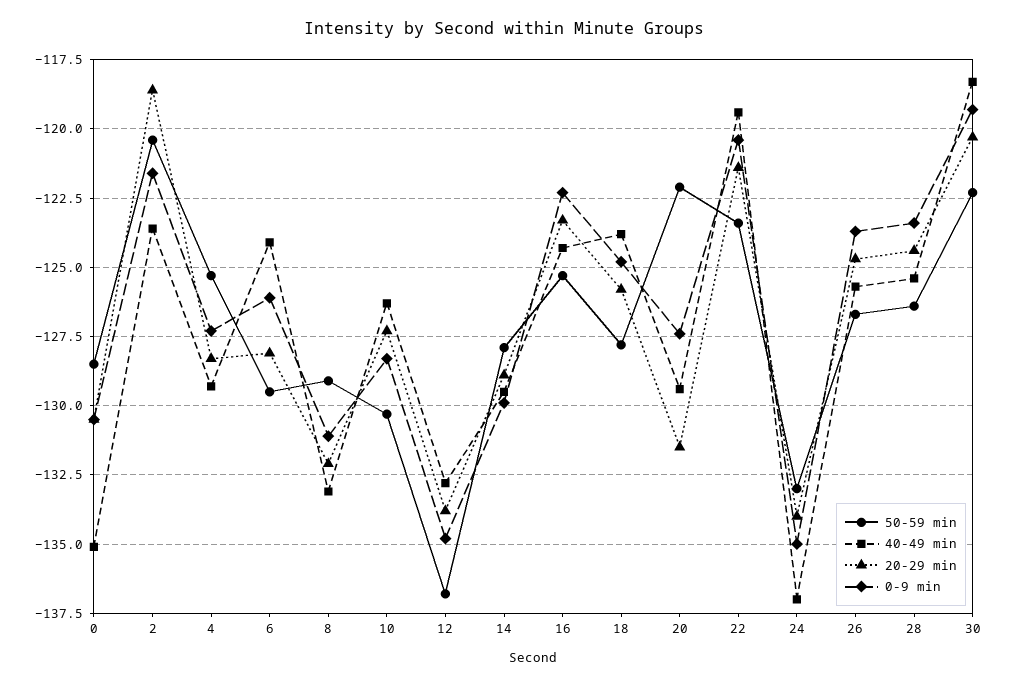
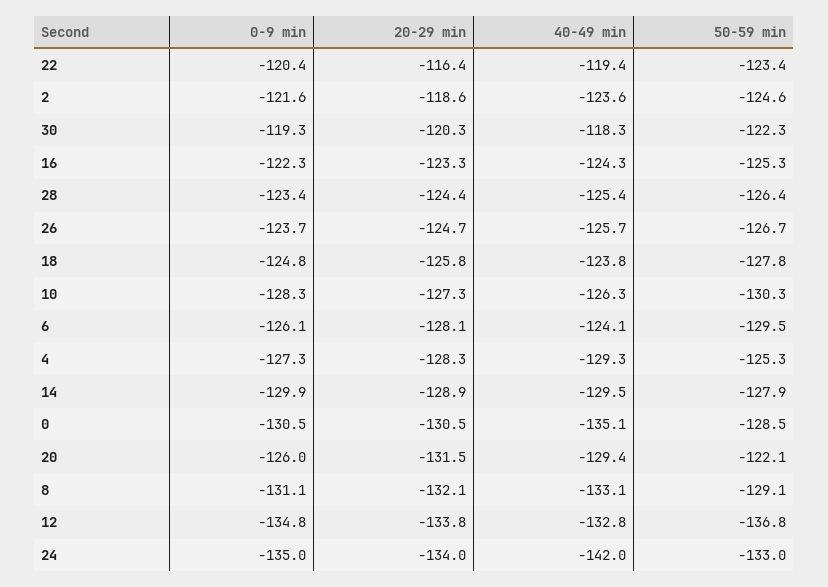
  {
    "50-59 min": {
      "0": -128.5,
-     "2": -120.5,
+     "2": -124.6,
      "4": -125.3,
      "6": -129.5,
      "8": -129.1,
      "10": -130.3,
      "12": -136.8,
      "14": -127.9,
      "16": -125.3,
      "18": -127.8,
      "20": -122.1,
      "22": -123.4,
      "24": -133,
      "26": -126.7,
      "28": -126.4,
      "30": -122.3
    },
    "40-49 min": {
      "0": -135.1,
      "2": -123.6,
      "4": -129.3,
      "6": -124.1,
      "8": -133.1,
      "10": -126.3,
      "12": -132.8,
      "14": -129.5,
      "16": -124.3,
      "18": -123.8,
      "20": -129.4,
      "22": -119.4,
-     "24": -137,
+     "24": -142,
      "26": -125.7,
      "28": -125.4,
      "30": -118.3
    },
    "20-29 min": {
      "0": -130.5,
      "2": -118.6,
      "4": -128.3,
      "6": -128.1,
      "8": -132.1,
      "10": -127.3,
      "12": -133.8,
      "14": -128.9,
      "16": -123.3,
      "18": -125.8,
      "20": -131.5,
-     "22": -121.5,
+     "22": -116.4,
      "24": -134,
      "26": -124.7,
      "28": -124.4,
      "30": -120.3
    },
    "0-9 min": {
      "0": -130.5,
      "2": -121.6,
      "4": -127.3,
      "6": -126.1,
      "8": -131.1,
      "10": -128.3,
      "12": -134.8,
      "14": -129.9,
      "16": -122.3,
      "18": -124.8,
-     "20": -127.5,
+     "20": -126,
      "22": -120.4,
      "24": -135,
      "26": -123.7,
      "28": -123.4,
      "30": -119.3
    }
  }

